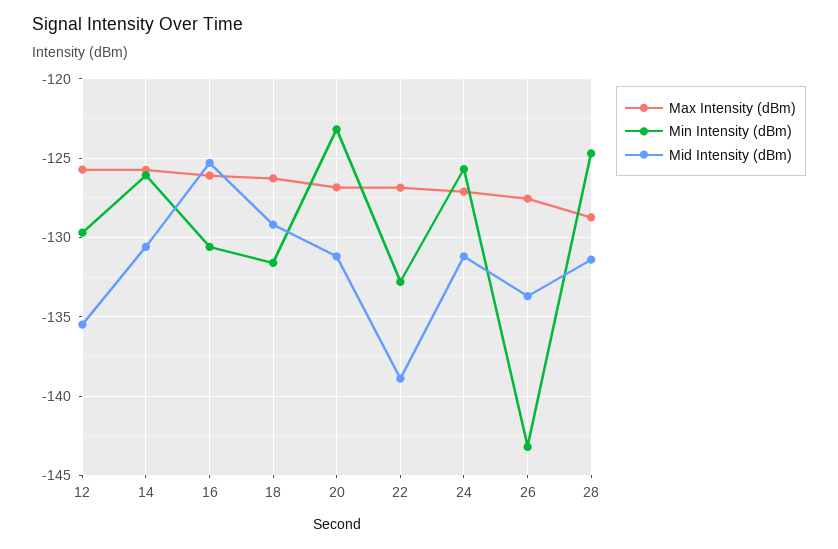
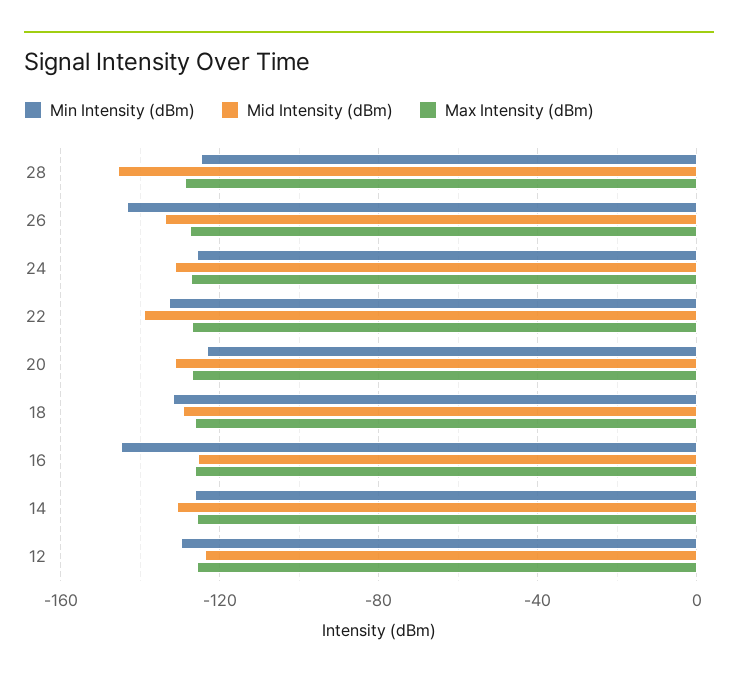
  {
    "Max Intensity (dBm)": {
      "12": -125.5,
      "14": -126,
      "16": -126,
      "18": -126.5,
      "20": -127,
      "22": -127,
      "24": -127,
      "26": -127.5,
      "28": -128.5
    },
    "Min Intensity (dBm)": {
      "12": -129.5,
      "14": -126,
-     "16": -130.5,
+     "16": -145,
      "18": -131.5,
      "20": -123,
      "22": -133,
      "24": -125.5,
      "26": -143,
      "28": -124.5
    },
    "Mid Intensity (dBm)": {
-     "12": -135.5,
+     "12": -125,
      "14": -130.5,
      "16": -125.5,
      "18": -129,
      "20": -131,
      "22": -139,
      "24": -131,
      "26": -133.5,
-     "28": -131.5
+     "28": -145
    }
  }

